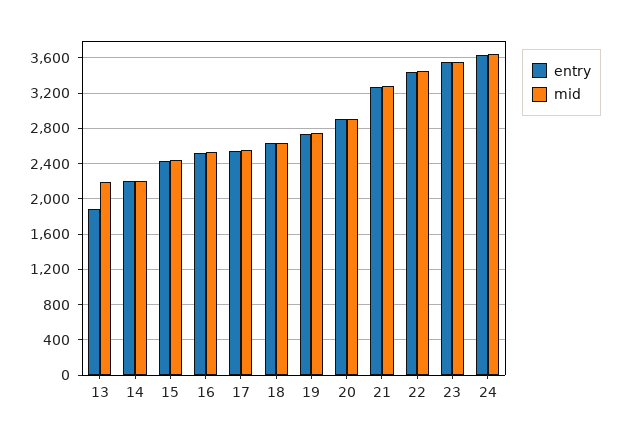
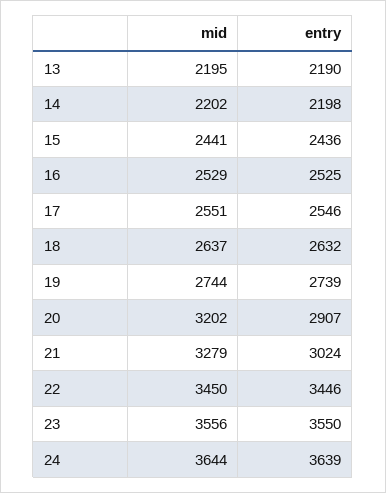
  {
    "entry": {
-     "13": 1900,
+     "13": 2190,
      "14": 2198,
      "15": 2436,
      "16": 2525,
      "17": 2546,
      "18": 2632,
      "19": 2739,
      "20": 2907,
-     "21": 3300,
+     "21": 3024,
      "22": 3446,
      "23": 3550,
      "24": 3639
    },
    "mid": {
      "13": 2195,
      "14": 2202,
      "15": 2441,
      "16": 2529,
      "17": 2551,
      "18": 2637,
      "19": 2744,
-     "20": 2900,
+     "20": 3202,
      "21": 3279,
      "22": 3450,
      "23": 3556,
      "24": 3644
    }
  }

